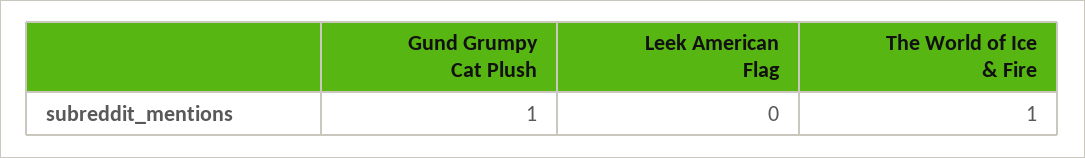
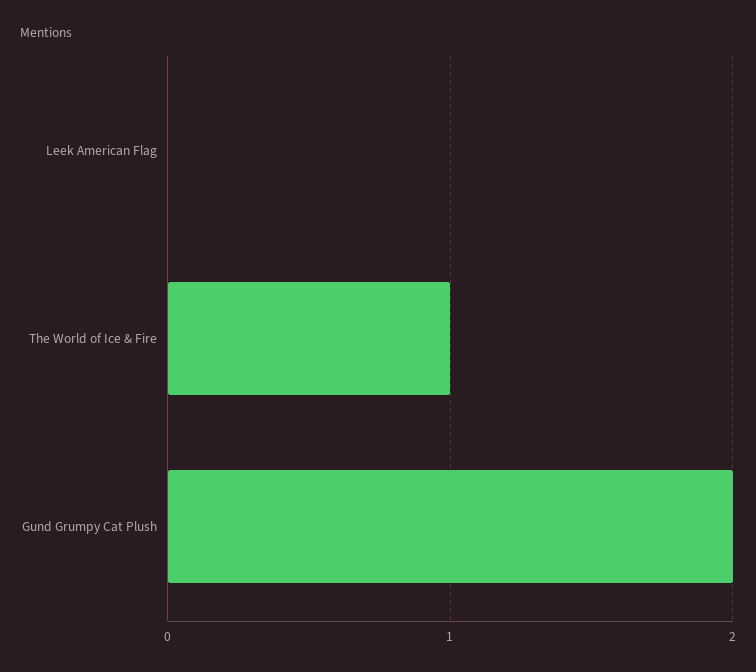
  {
-   "Gund Grumpy Cat Plush": 1,
+   "Gund Grumpy Cat Plush": 2,
    "Leek American Flag": 0,
    "The World of Ice & Fire": 1
  }

